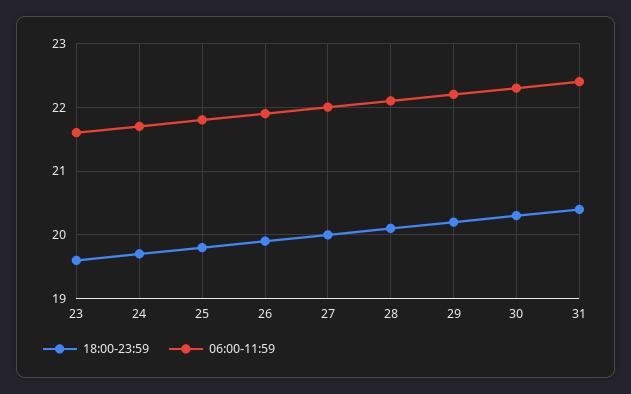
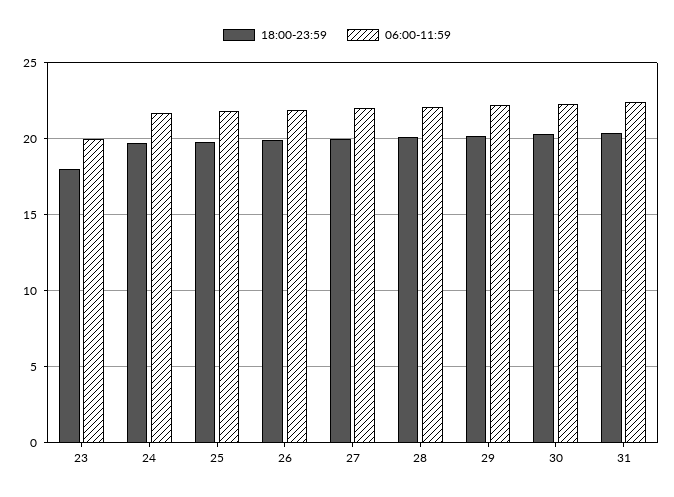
  {
    "18:00-23:59": {
-     "23": 19.6,
+     "23": 18,
      "24": 19.7,
      "25": 19.8,
      "26": 19.9,
      "27": 20,
      "28": 20.1,
      "29": 20.2,
      "30": 20.3,
      "31": 20.4
    },
    "06:00-11:59": {
-     "23": 21.6,
+     "23": 20,
      "24": 21.7,
      "25": 21.8,
      "26": 21.9,
      "27": 22,
      "28": 22.1,
      "29": 22.2,
      "30": 22.3,
      "31": 22.4
    }
  }

